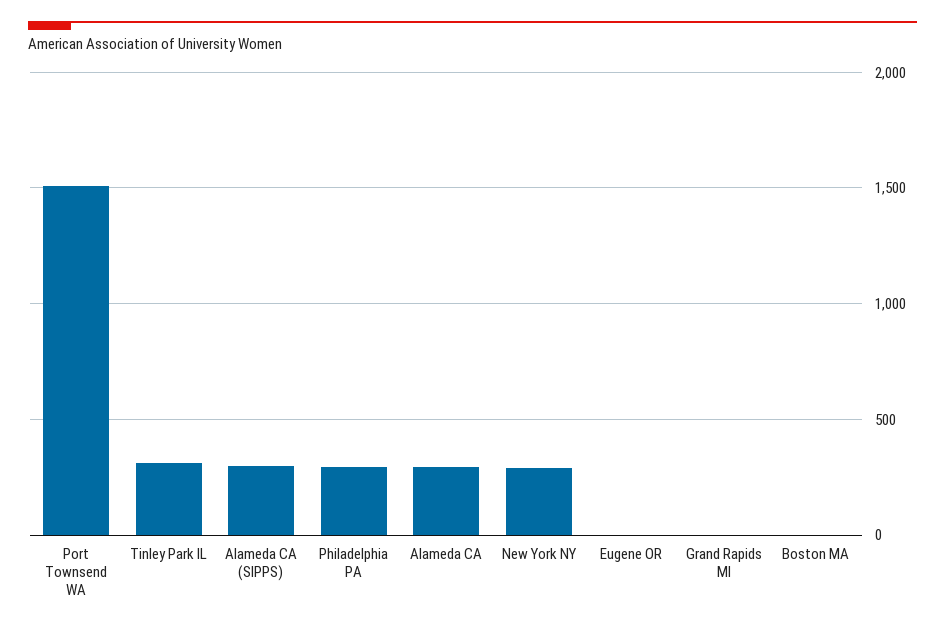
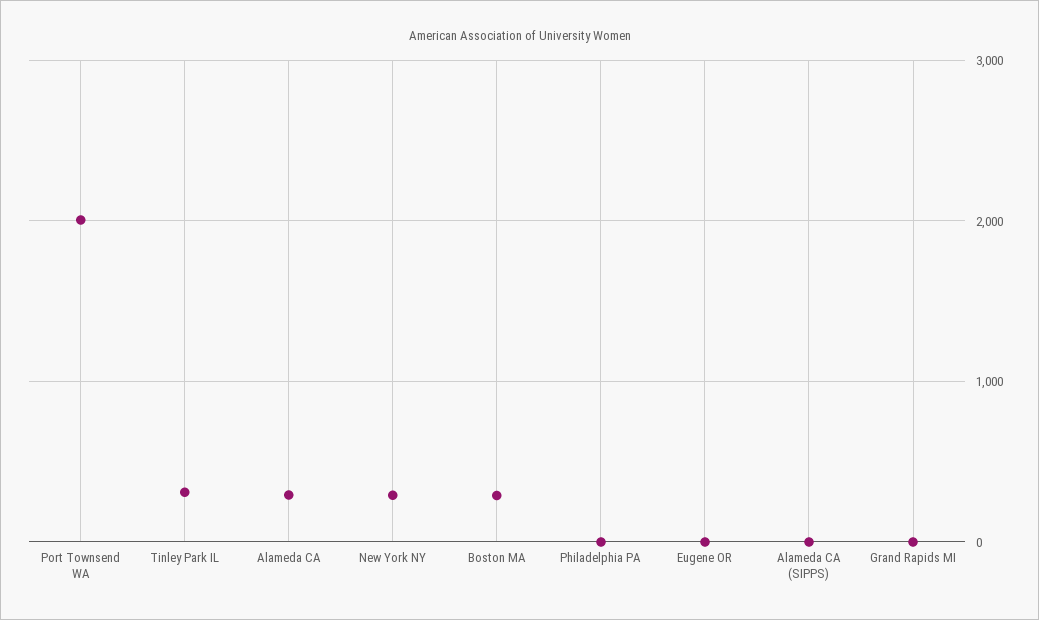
  {
-   "Port Townsend WA": 1500,
+   "Port Townsend WA": 2000,
    "Tinley Park IL": 300,
-   "Alameda CA (SIPPS)": 300,
+   "Alameda CA (SIPPS)": 0,
-   "Philadelphia PA": 300,
+   "Philadelphia PA": 0,
    "Alameda CA": 300,
    "New York NY": 300,
    "Eugene OR": 0,
    "Grand Rapids MI": 0,
-   "Boston MA": 0
+   "Boston MA": 300
  }

